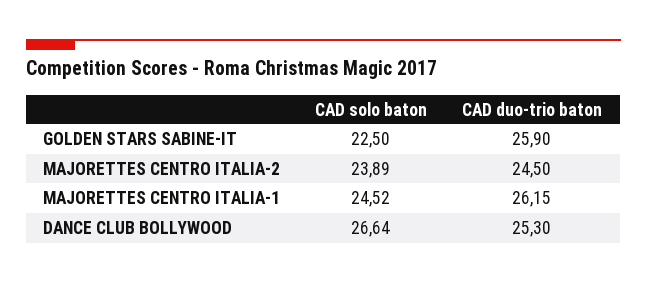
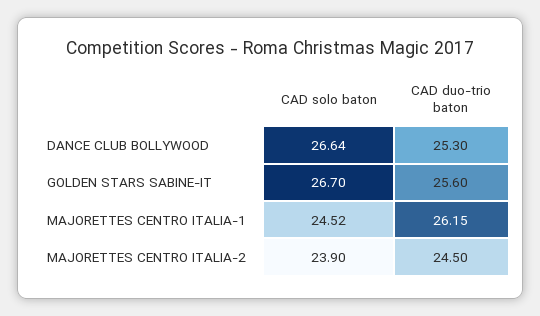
  {
    "CAD solo baton": {
-     "GOLDEN STARS SABINE-IT": 22.5,
+     "GOLDEN STARS SABINE-IT": 26.7,
-     "MAJORETTES CENTRO ITALIA-2": 23.89,
+     "MAJORETTES CENTRO ITALIA-2": 23.9,
      "MAJORETTES CENTRO ITALIA-1": 24.52,
      "DANCE CLUB BOLLYWOOD": 26.64
    },
    "CAD duo-trio baton": {
-     "GOLDEN STARS SABINE-IT": 25.9,
+     "GOLDEN STARS SABINE-IT": 25.6,
      "MAJORETTES CENTRO ITALIA-2": 24.5,
      "MAJORETTES CENTRO ITALIA-1": 26.15,
      "DANCE CLUB BOLLYWOOD": 25.3
    }
  }

